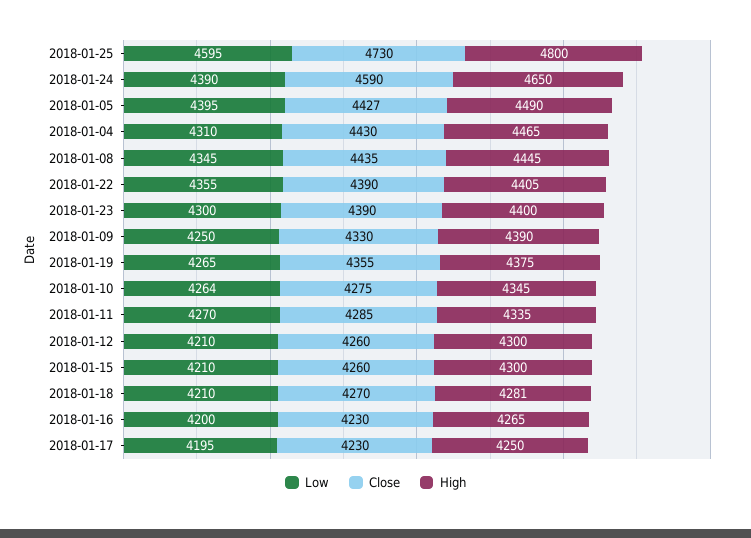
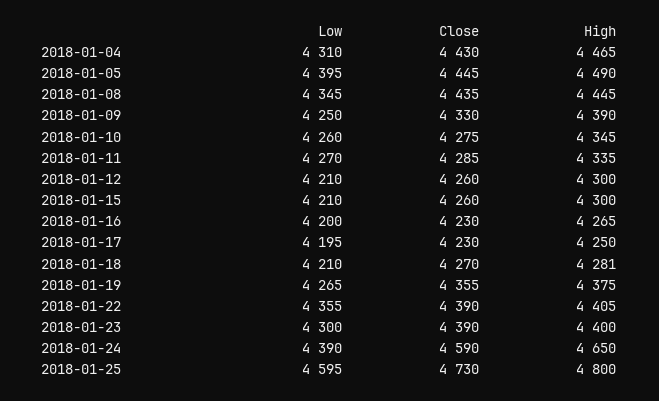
  {
    "Low": {
      "2018-01-25": 4595,
      "2018-01-24": 4390,
      "2018-01-05": 4395,
      "2018-01-04": 4310,
      "2018-01-08": 4345,
      "2018-01-22": 4355,
      "2018-01-23": 4300,
      "2018-01-09": 4250,
      "2018-01-19": 4265,
-     "2018-01-10": 4264,
+     "2018-01-10": 4260,
      "2018-01-11": 4270,
      "2018-01-12": 4210,
      "2018-01-15": 4210,
      "2018-01-18": 4210,
      "2018-01-16": 4200,
      "2018-01-17": 4195
    },
    "Close": {
      "2018-01-25": 4730,
      "2018-01-24": 4590,
-     "2018-01-05": 4427,
+     "2018-01-05": 4445,
      "2018-01-04": 4430,
      "2018-01-08": 4435,
      "2018-01-22": 4390,
      "2018-01-23": 4390,
      "2018-01-09": 4330,
      "2018-01-19": 4355,
      "2018-01-10": 4275,
      "2018-01-11": 4285,
      "2018-01-12": 4260,
      "2018-01-15": 4260,
      "2018-01-18": 4270,
      "2018-01-16": 4230,
      "2018-01-17": 4230
    },
    "High": {
      "2018-01-25": 4800,
      "2018-01-24": 4650,
      "2018-01-05": 4490,
      "2018-01-04": 4465,
      "2018-01-08": 4445,
      "2018-01-22": 4405,
      "2018-01-23": 4400,
      "2018-01-09": 4390,
      "2018-01-19": 4375,
      "2018-01-10": 4345,
      "2018-01-11": 4335,
      "2018-01-12": 4300,
      "2018-01-15": 4300,
      "2018-01-18": 4281,
      "2018-01-16": 4265,
      "2018-01-17": 4250
    }
  }

